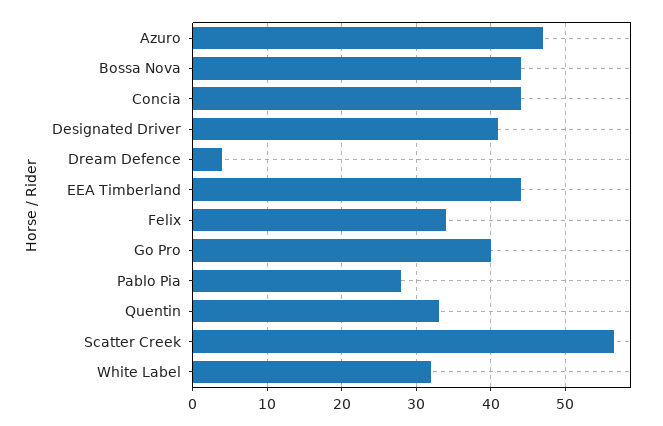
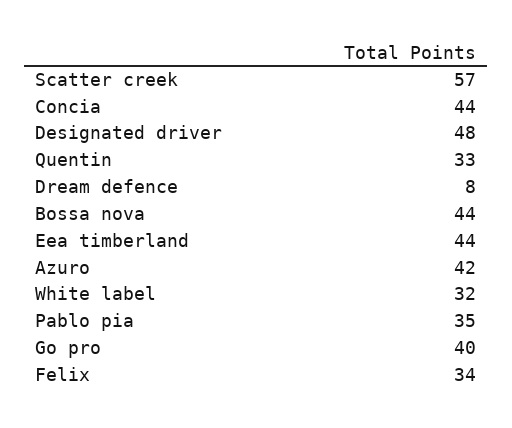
  {
-   "Azuro": 47,
+   "Azuro": 42,
    "Bossa Nova": 44,
    "Concia": 44,
-   "Designated Driver": 41,
+   "Designated Driver": 48,
-   "Dream Defence": 4,
+   "Dream Defence": 8,
    "EEA Timberland": 44,
    "Felix": 34,
    "Go Pro": 40,
-   "Pablo Pia": 28,
+   "Pablo Pia": 35,
    "Quentin": 33,
    "Scatter Creek": 57,
    "White Label": 32
  }

